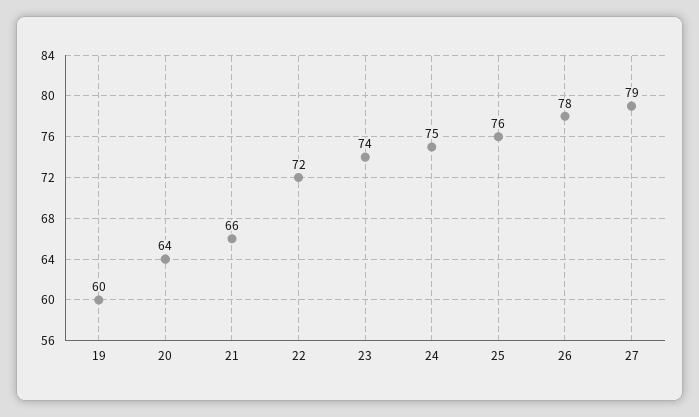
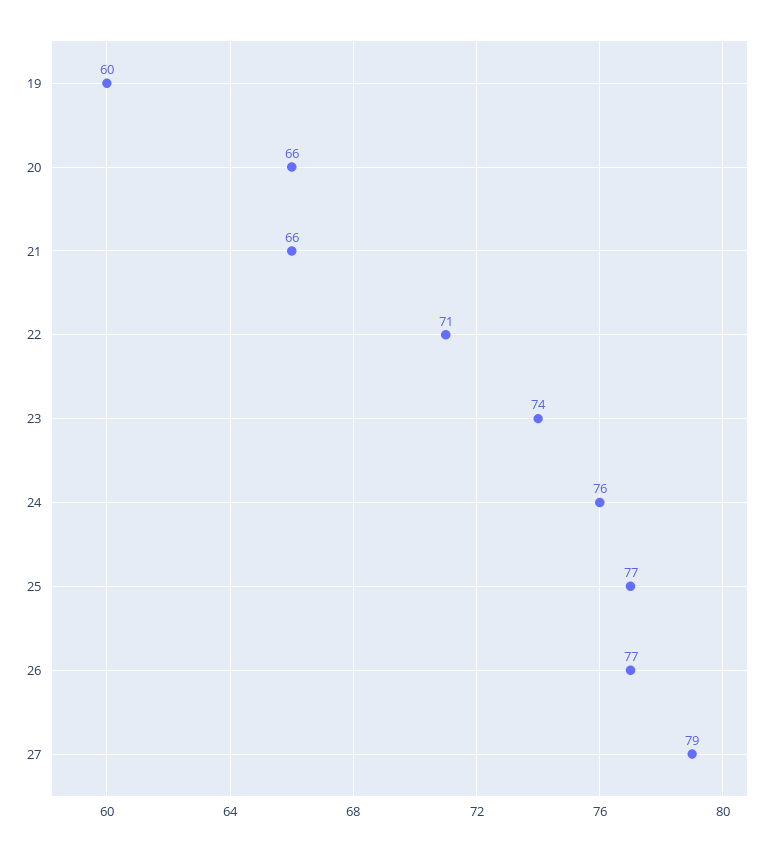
  {
    "19": 60,
-   "20": 64,
+   "20": 66,
    "21": 66,
-   "22": 72,
+   "22": 71,
    "23": 74,
-   "24": 75,
+   "24": 76,
-   "25": 76,
+   "25": 77,
-   "26": 78,
+   "26": 77,
    "27": 79
  }

